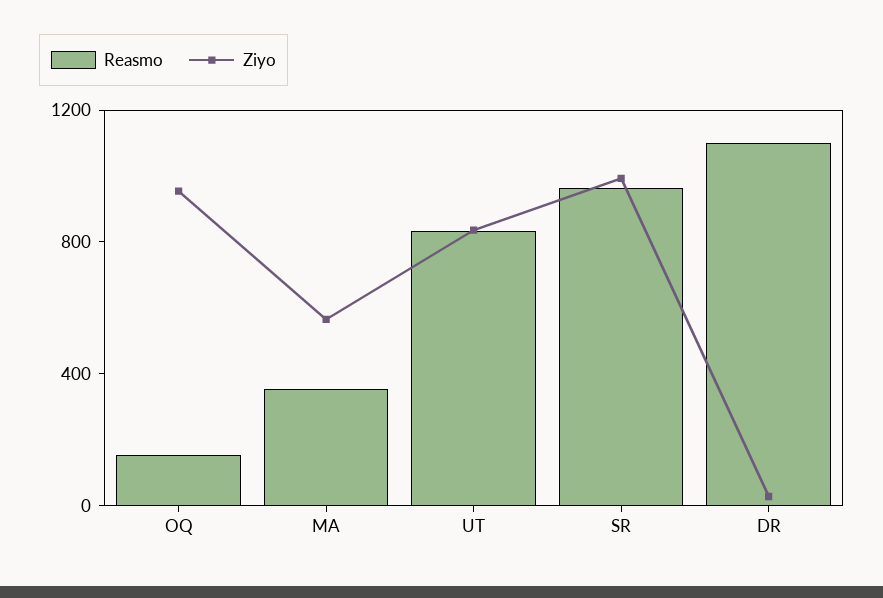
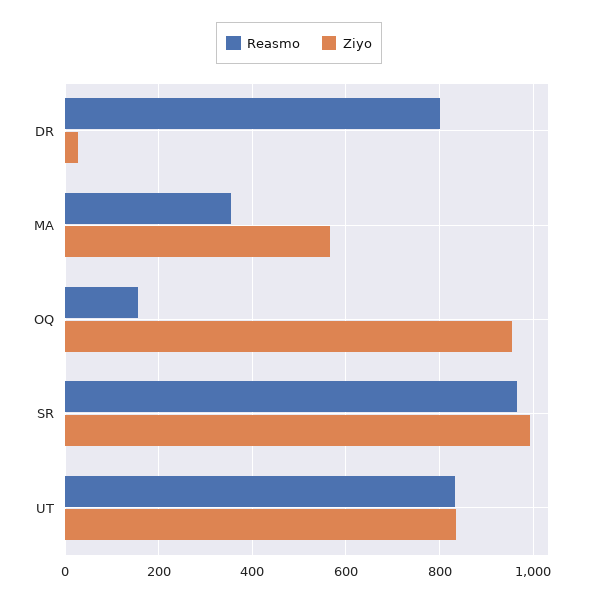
  {
    "Reasmo": {
      "OQ": 160,
      "MA": 360,
      "UT": 840,
      "SR": 960,
-     "DR": 1100
+     "DR": 800
    },
    "Ziyo": {
      "OQ": 960,
      "MA": 560,
      "UT": 840,
      "SR": 1000,
      "DR": 20
    }
  }

